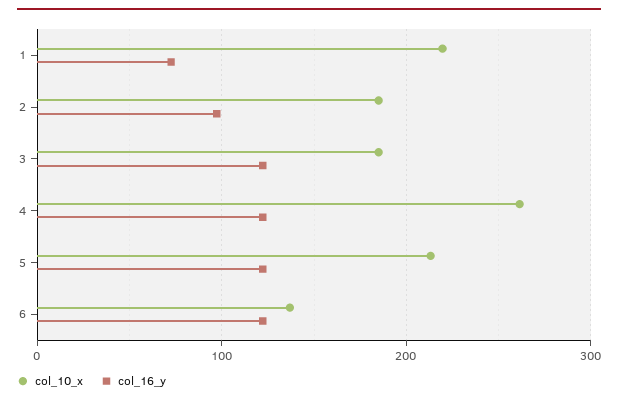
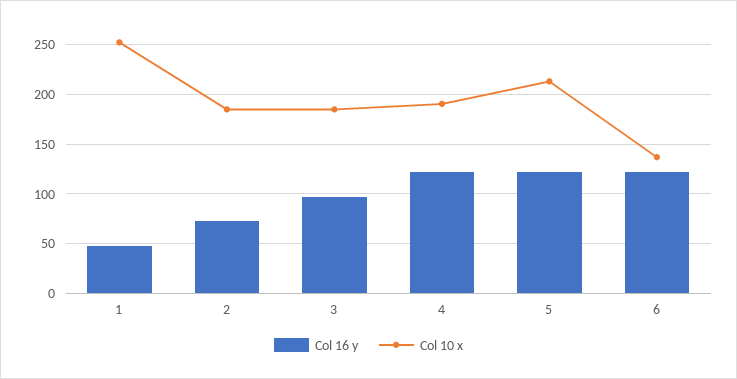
  {
    "col_10_x": {
-     "1": 220,
+     "1": 250,
      "2": 190,
      "3": 190,
-     "4": 260,
+     "4": 190,
      "5": 210,
      "6": 140
    },
    "col_16_y": {
-     "1": 70,
+     "1": 50,
-     "2": 100,
+     "2": 70,
-     "3": 120,
+     "3": 100,
      "4": 120,
      "5": 120,
      "6": 120
    }
  }

